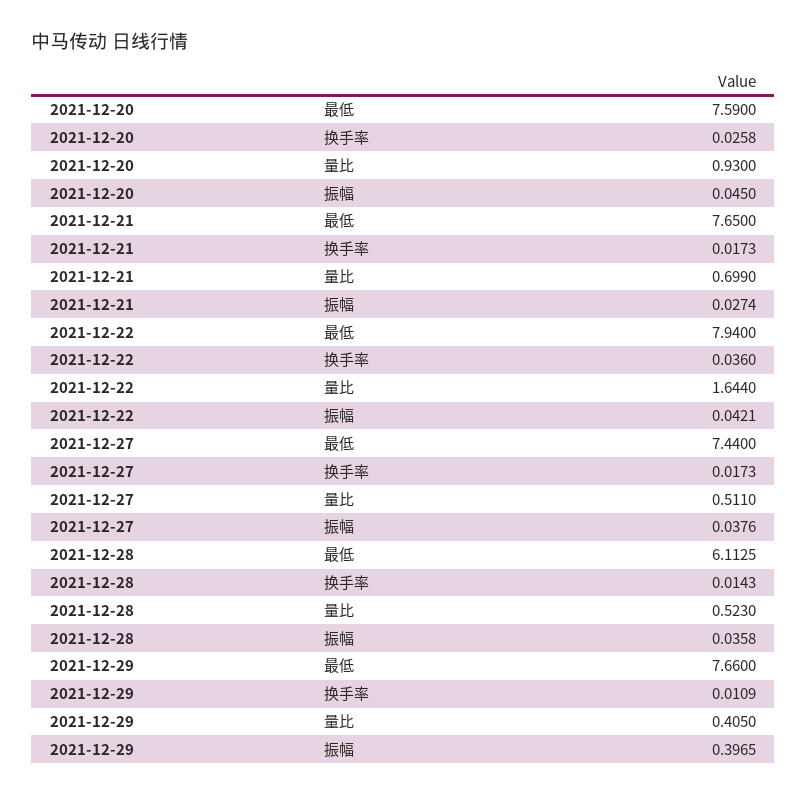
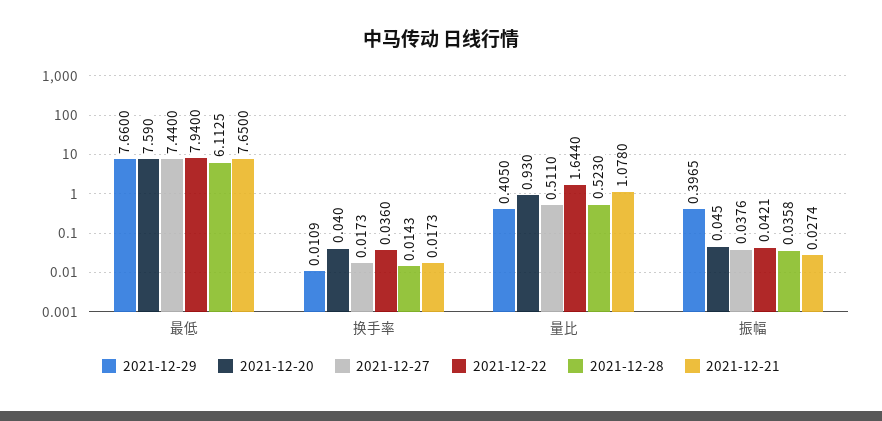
  {
    "2021-12-20": {
      "最低": 7.59,
-     "换手率": 0.0258,
+     "换手率": 0.04,
      "量比": 0.93,
      "振幅": 0.045
    },
    "2021-12-21": {
      "最低": 7.65,
      "换手率": 0.0173,
-     "量比": 0.699,
+     "量比": 1.078,
      "振幅": 0.0274
    },
    "2021-12-22": {
      "最低": 7.94,
      "换手率": 0.036,
      "量比": 1.644,
      "振幅": 0.0421
    },
    "2021-12-27": {
      "最低": 7.44,
      "换手率": 0.0173,
      "量比": 0.511,
      "振幅": 0.0376
    },
    "2021-12-28": {
      "最低": 6.1125,
      "换手率": 0.0143,
      "量比": 0.523,
      "振幅": 0.0358
    },
    "2021-12-29": {
      "最低": 7.66,
      "换手率": 0.0109,
      "量比": 0.405,
      "振幅": 0.3965
    }
  }

